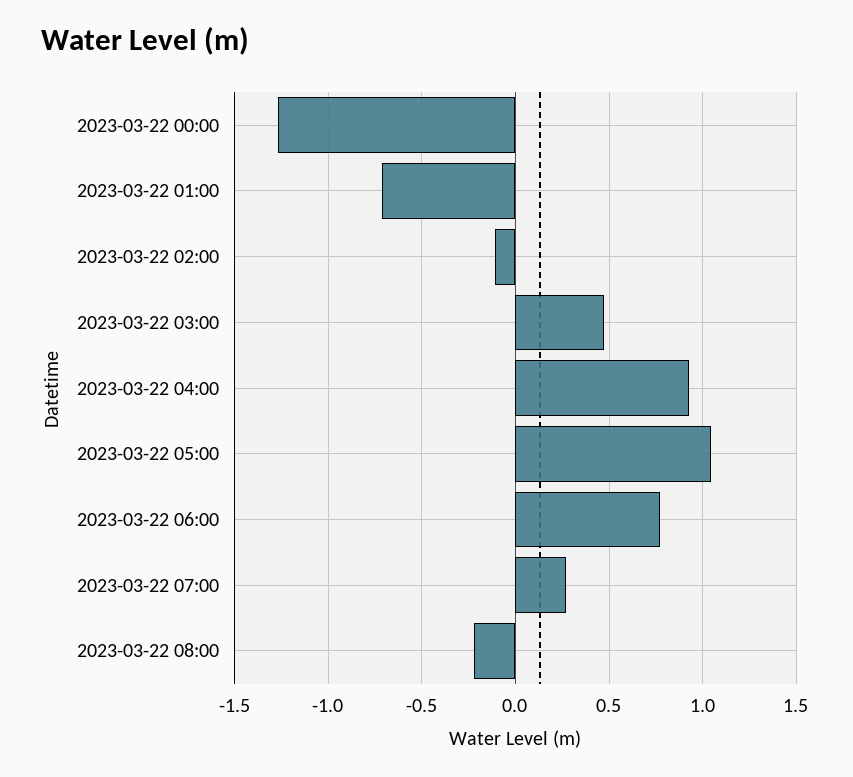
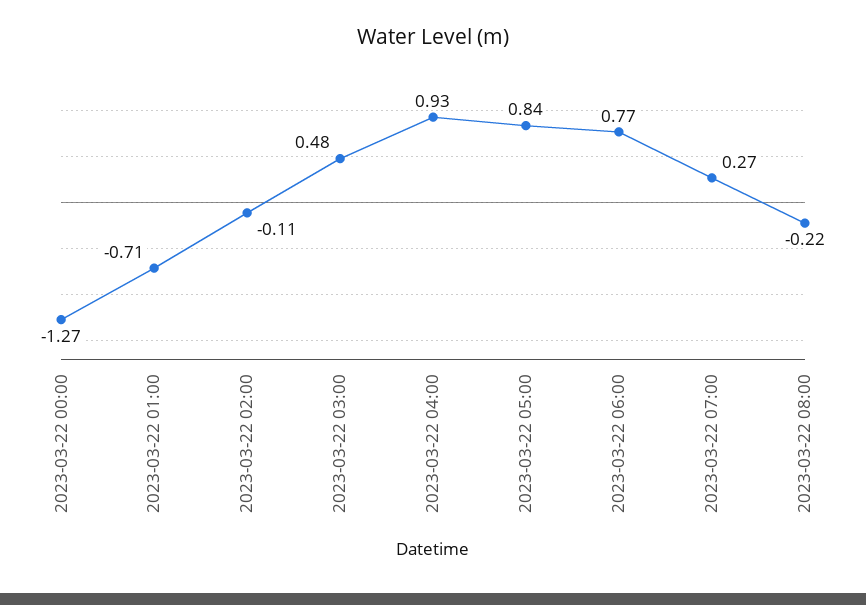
  {
    "2023-03-22 00:00": -1.27,
    "2023-03-22 01:00": -0.71,
    "2023-03-22 02:00": -0.11,
    "2023-03-22 03:00": 0.48,
    "2023-03-22 04:00": 0.93,
-   "2023-03-22 05:00": 1.05,
+   "2023-03-22 05:00": 0.84,
    "2023-03-22 06:00": 0.77,
    "2023-03-22 07:00": 0.27,
    "2023-03-22 08:00": -0.22
  }

